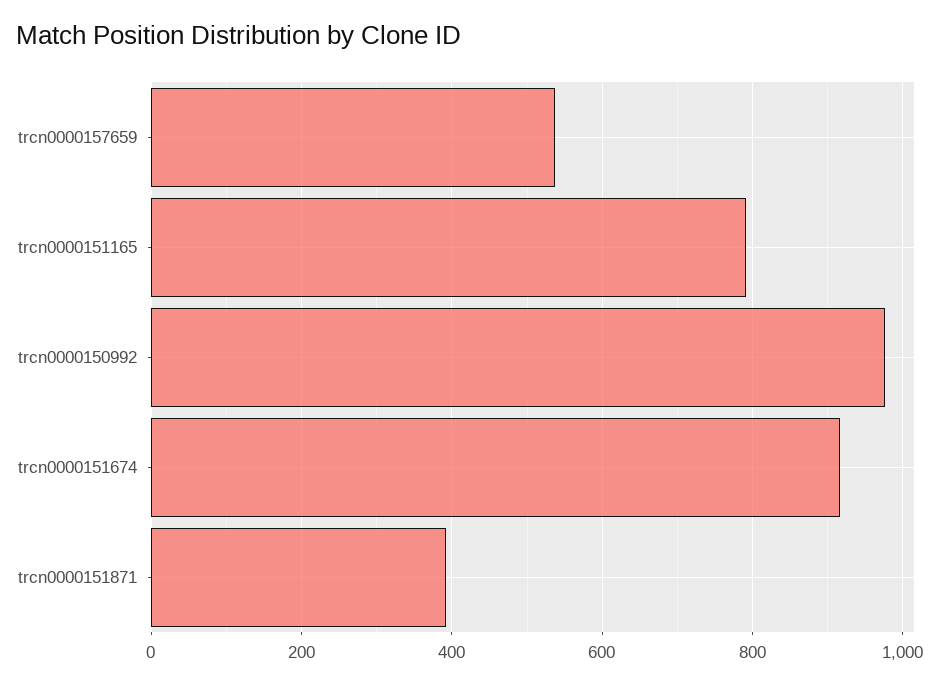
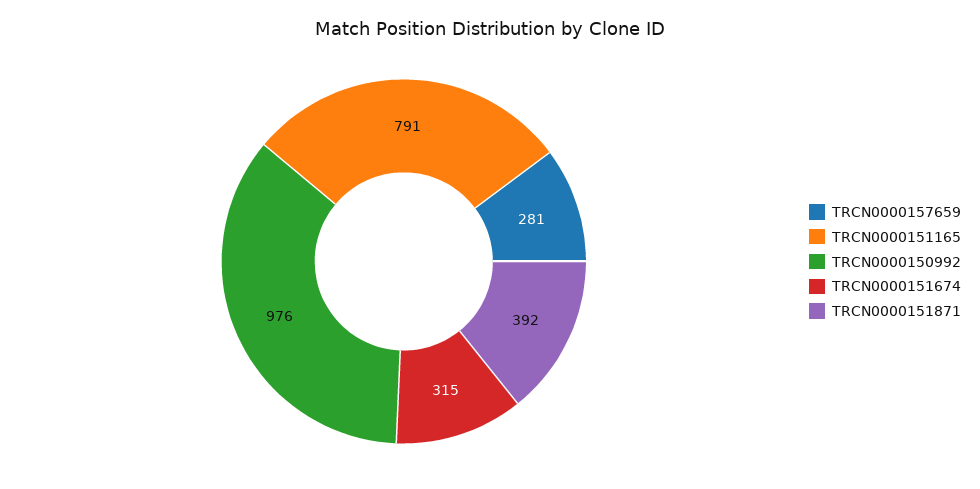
  {
-   "trcn0000157659": 540,
+   "trcn0000157659": 281,
    "trcn0000151165": 791,
    "trcn0000150992": 976,
-   "trcn0000151674": 920,
+   "trcn0000151674": 315,
    "trcn0000151871": 392
  }

